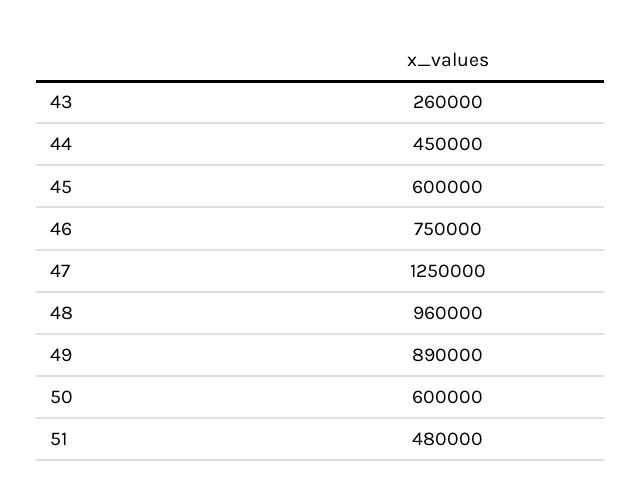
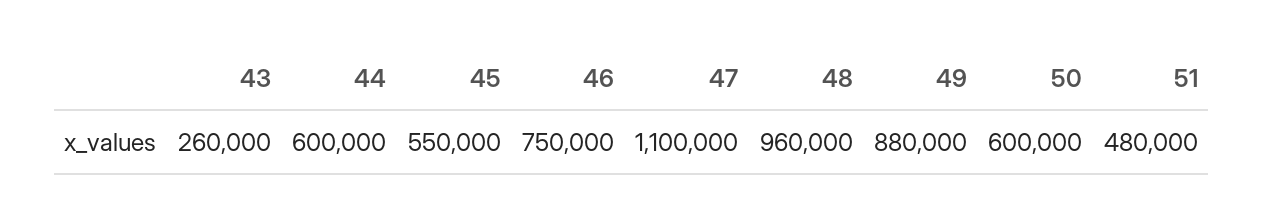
  {
    "43": 260000,
-   "44": 450000,
+   "44": 600000,
-   "45": 600000,
+   "45": 550000,
    "46": 750000,
-   "47": 1250000,
+   "47": 1100000,
    "48": 960000,
-   "49": 890000,
+   "49": 880000,
    "50": 600000,
    "51": 480000
  }

